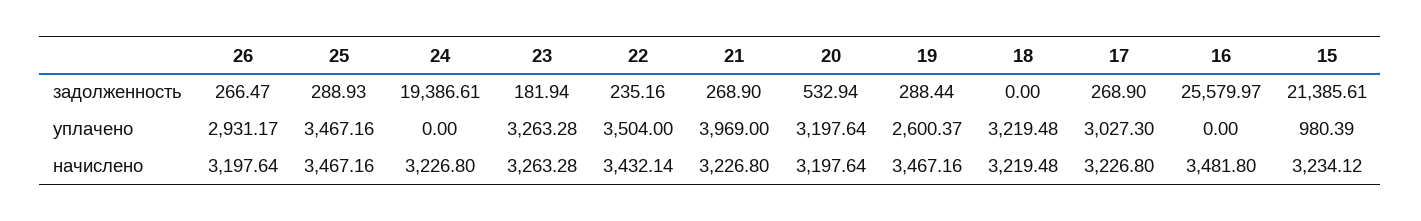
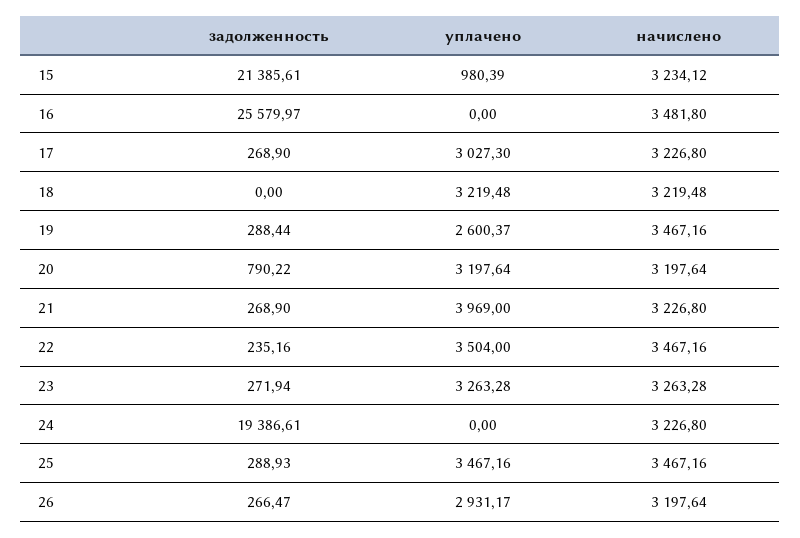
  {
    "26": {
      "задолженность": 266.47,
      "уплачено": 2931.17,
      "начислено": 3197.64
    },
    "25": {
      "задолженность": 288.93,
      "уплачено": 3467.16,
      "начислено": 3467.16
    },
    "24": {
      "задолженность": 19386.61,
      "уплачено": 0,
      "начислено": 3226.8
    },
    "23": {
-     "задолженность": 181.94,
+     "задолженность": 271.94,
      "уплачено": 3263.28,
      "начислено": 3263.28
    },
    "22": {
      "задолженность": 235.16,
      "уплачено": 3504,
-     "начислено": 3432.14
+     "начислено": 3467.16
    },
    "21": {
      "задолженность": 268.9,
      "уплачено": 3969,
      "начислено": 3226.8
    },
    "20": {
-     "задолженность": 532.94,
+     "задолженность": 790.22,
      "уплачено": 3197.64,
      "начислено": 3197.64
    },
    "19": {
      "задолженность": 288.44,
      "уплачено": 2600.37,
      "начислено": 3467.16
    },
    "18": {
      "задолженность": 0,
      "уплачено": 3219.48,
      "начислено": 3219.48
    },
    "17": {
      "задолженность": 268.9,
      "уплачено": 3027.3,
      "начислено": 3226.8
    },
    "16": {
      "задолженность": 25579.97,
      "уплачено": 0,
      "начислено": 3481.8
    },
    "15": {
      "задолженность": 21385.61,
      "уплачено": 980.39,
      "начислено": 3234.12
    }
  }

